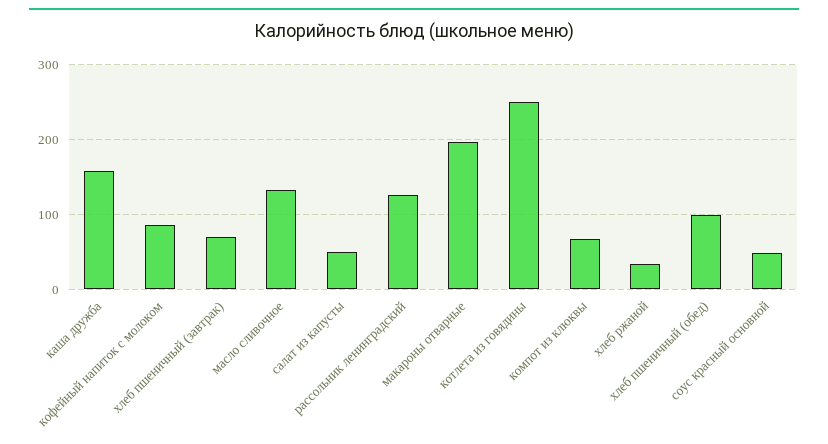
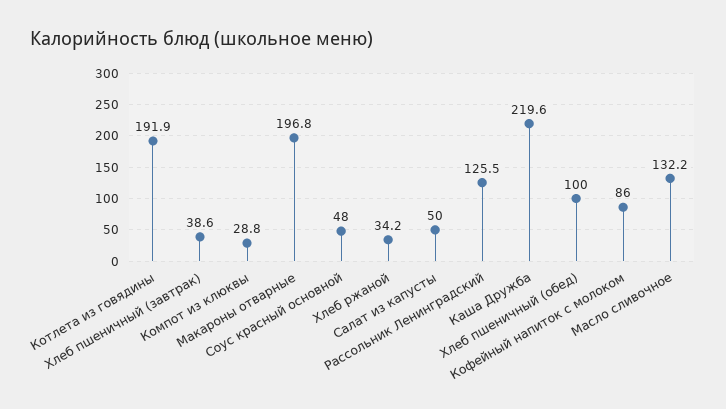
  {
-   "каша дружба": 160,
+   "каша дружба": 219.6,
    "кофейный напиток с молоком": 86,
-   "хлеб пшеничный (завтрак)": 70,
+   "хлеб пшеничный (завтрак)": 38.6,
    "масло сливочное": 132.2,
    "салат из капусты": 50,
    "рассольник ленинградский": 125.5,
    "макароны отварные": 196.8,
-   "котлета из говядины": 250,
+   "котлета из говядины": 191.9,
-   "компот из клюквы": 70,
+   "компот из клюквы": 28.8,
    "хлеб ржаной": 34.2,
    "хлеб пшеничный (обед)": 100,
    "соус красный основной": 48
  }

